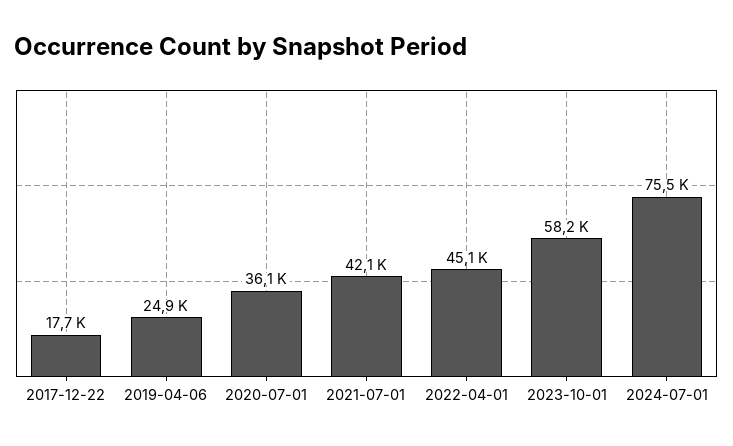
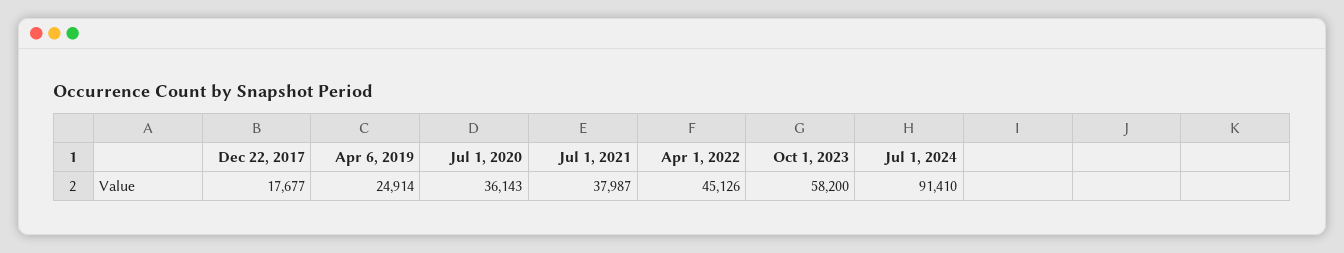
  {
    "2017-12-22": 17677,
    "2019-04-06": 24914,
    "2020-07-01": 36143,
-   "2021-07-01": 42100,
+   "2021-07-01": 37987,
    "2022-04-01": 45126,
    "2023-10-01": 58200,
-   "2024-07-01": 75500
+   "2024-07-01": 91410
  }

